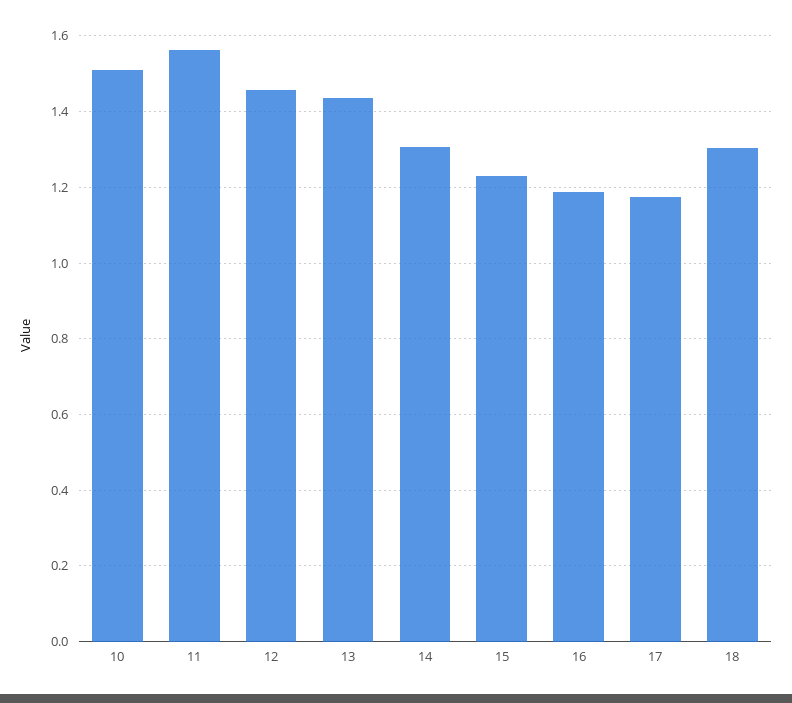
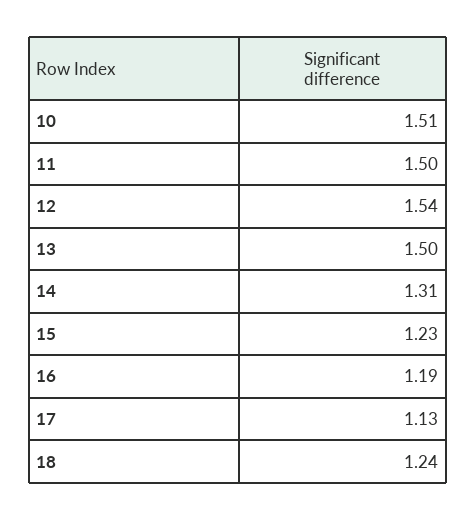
  {
    "10": 1.51,
-   "11": 1.56,
+   "11": 1.5,
-   "12": 1.46,
+   "12": 1.54,
-   "13": 1.44,
+   "13": 1.5,
    "14": 1.31,
    "15": 1.23,
    "16": 1.19,
-   "17": 1.18,
+   "17": 1.13,
-   "18": 1.3
+   "18": 1.24
  }

